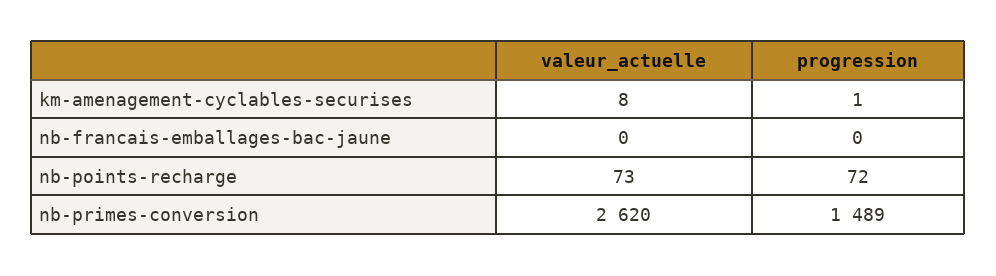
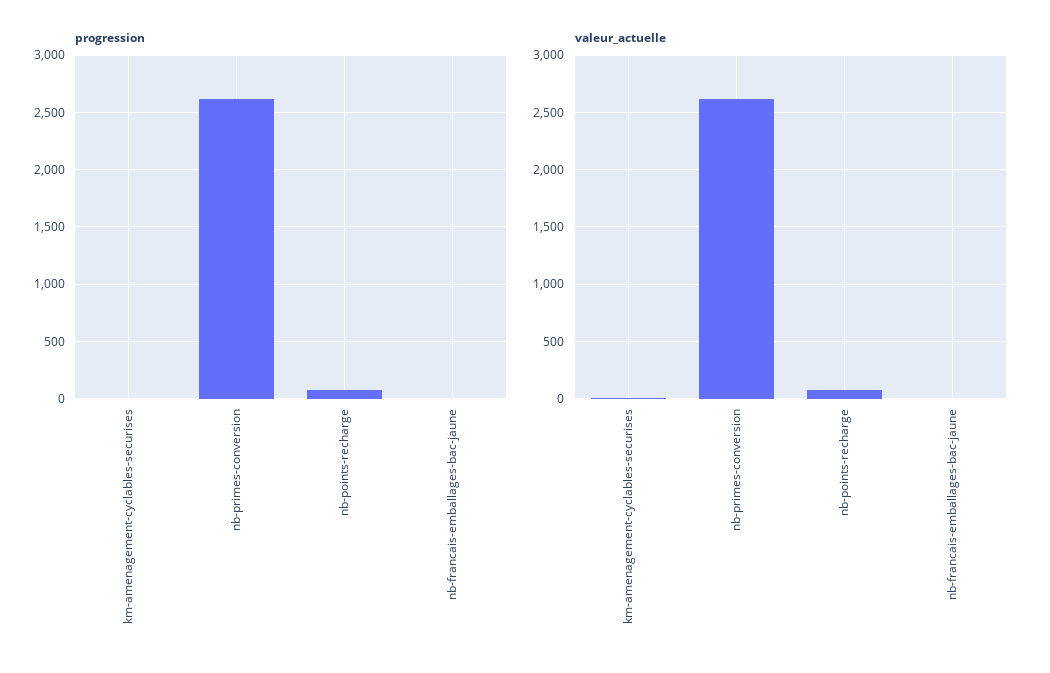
  {
    "valeur_actuelle": {
      "km-amenagement-cyclables-securises": 8,
      "nb-francais-emballages-bac-jaune": 0,
      "nb-points-recharge": 73,
      "nb-primes-conversion": 2620
    },
    "progression": {
      "km-amenagement-cyclables-securises": 1,
      "nb-francais-emballages-bac-jaune": 0,
      "nb-points-recharge": 72,
-     "nb-primes-conversion": 1489
+     "nb-primes-conversion": 2600
    }
  }

